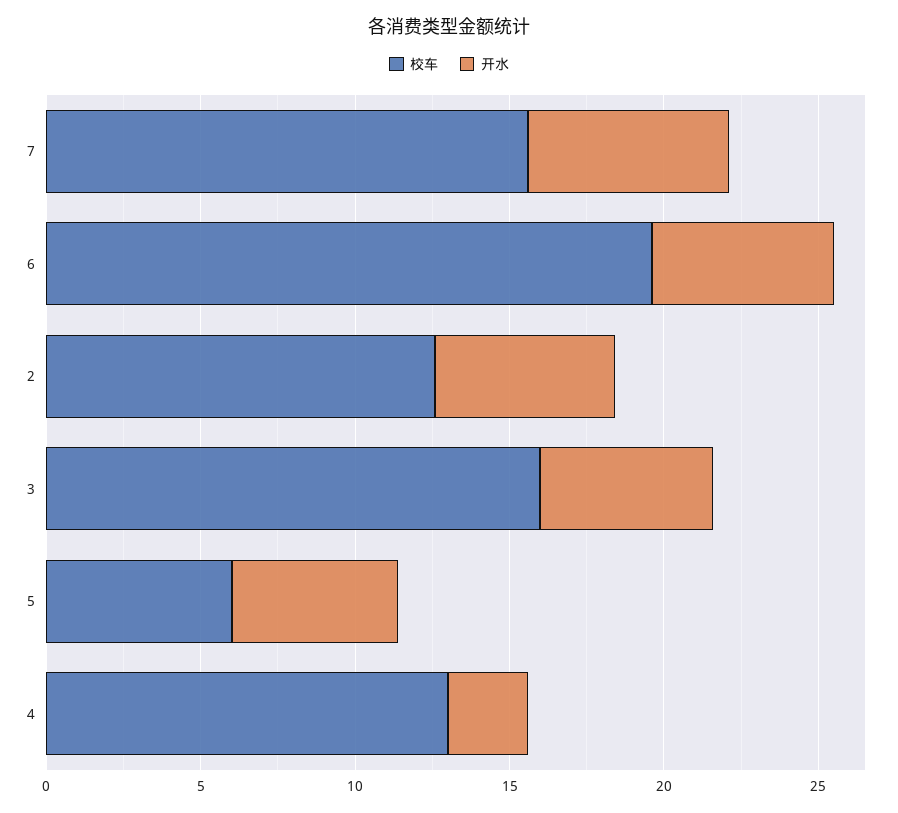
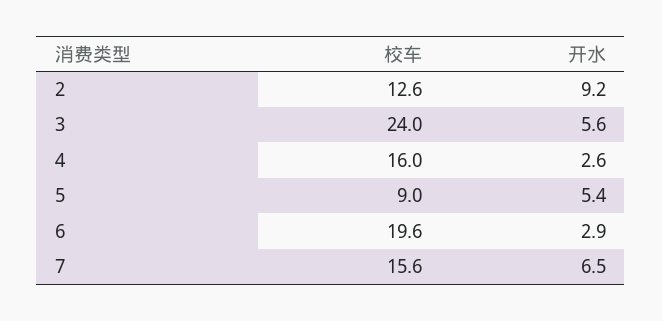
  {
    "校车": {
      "7": 15.6,
      "6": 19.6,
      "2": 12.6,
-     "3": 16,
+     "3": 24,
-     "5": 6,
+     "5": 9,
-     "4": 13
+     "4": 16
    },
    "开水": {
      "7": 6.5,
-     "6": 6,
+     "6": 2.9,
-     "2": 6,
+     "2": 9.2,
      "3": 5.6,
      "5": 5.4,
      "4": 2.6
    }
  }

